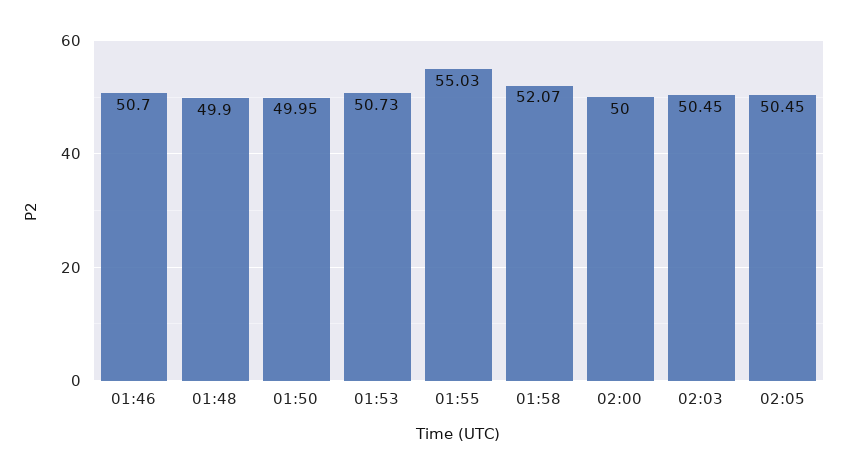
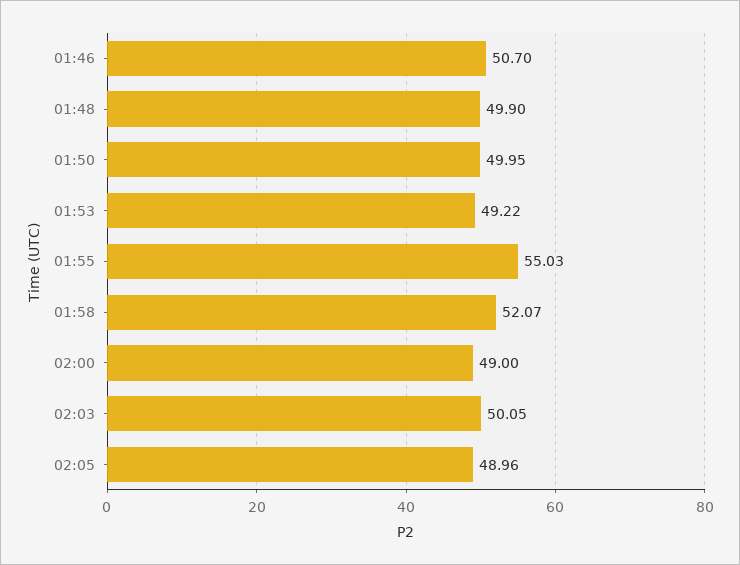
  {
    "01:46": 50.7,
    "01:48": 49.9,
    "01:50": 49.95,
-   "01:53": 50.73,
+   "01:53": 49.22,
    "01:55": 55.03,
    "01:58": 52.07,
-   "02:00": 50,
+   "02:00": 49,
-   "02:03": 50.45,
+   "02:03": 50.05,
-   "02:05": 50.45
+   "02:05": 48.96
  }

